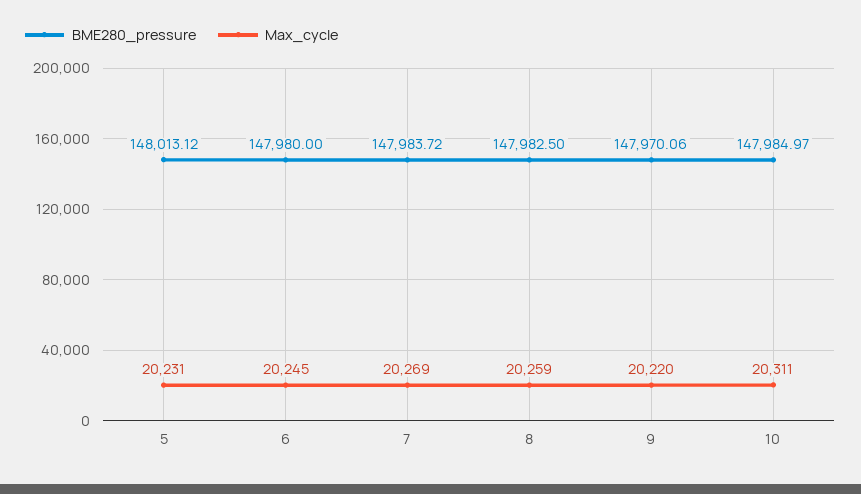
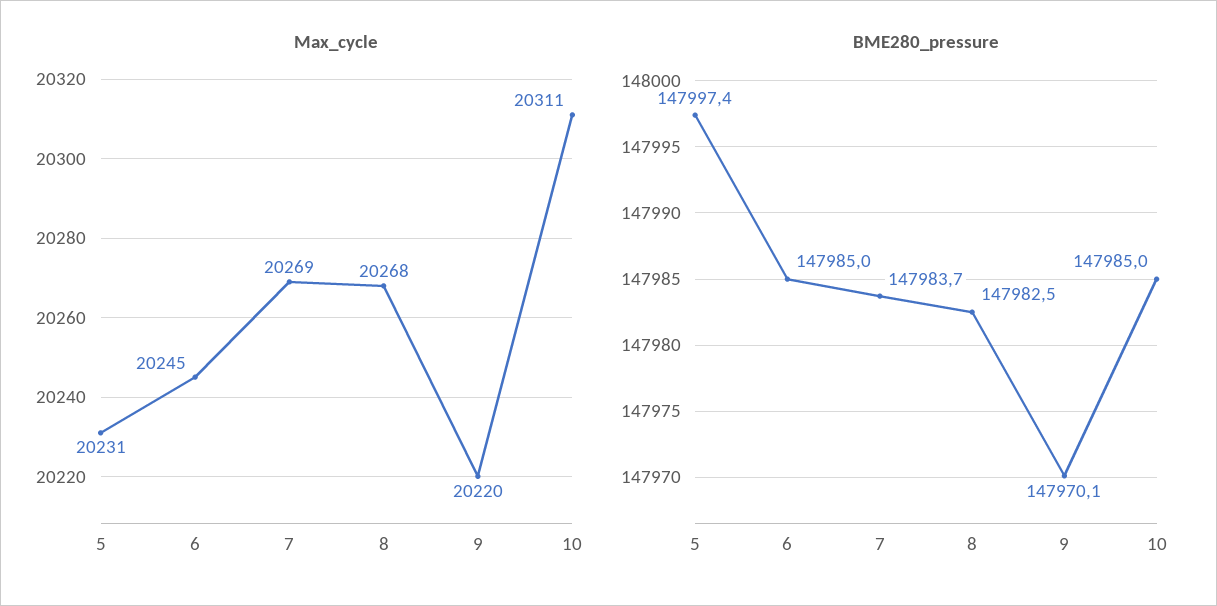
  {
    "BME280_pressure": {
-     "5": 148013.12,
+     "5": 147997.4,
-     "6": 147980,
+     "6": 147985,
      "7": 147983.72,
      "8": 147982.5,
      "9": 147970.06,
      "10": 147984.97
    },
    "Max_cycle": {
      "5": 20231,
      "6": 20245,
      "7": 20269,
-     "8": 20259,
+     "8": 20268,
      "9": 20220,
      "10": 20311
    }
  }

